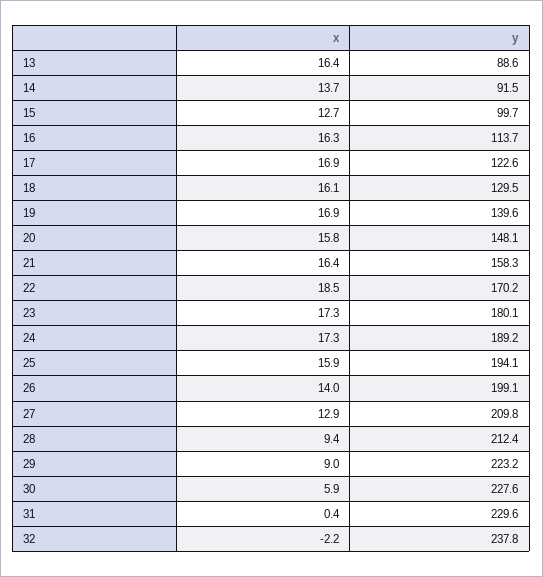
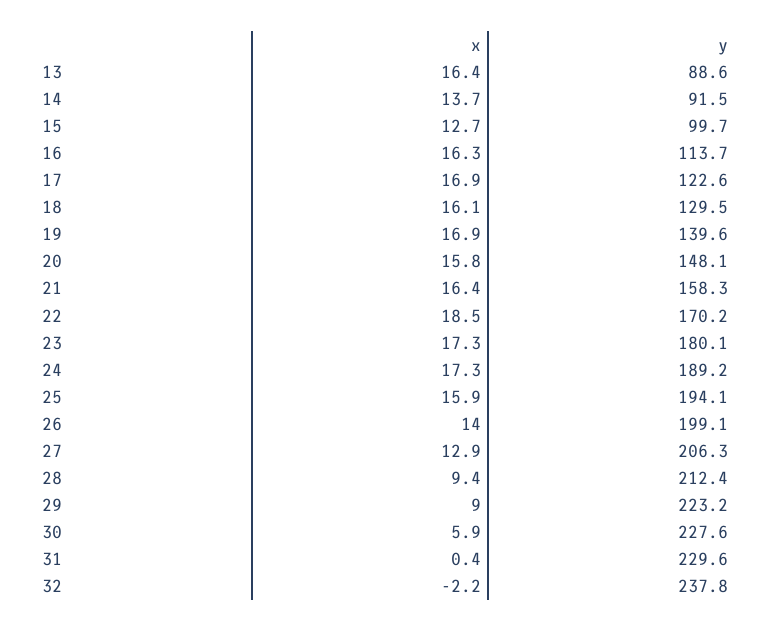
  {
    "x": {
      "13": 16.4,
      "14": 13.7,
      "15": 12.7,
      "16": 16.3,
      "17": 16.9,
      "18": 16.1,
      "19": 16.9,
      "20": 15.8,
      "21": 16.4,
      "22": 18.5,
      "23": 17.3,
      "24": 17.3,
      "25": 15.9,
      "26": 14,
      "27": 12.9,
      "28": 9.4,
      "29": 9,
      "30": 5.9,
      "31": 0.4,
      "32": -2.2
    },
    "y": {
      "13": 88.6,
      "14": 91.5,
      "15": 99.7,
      "16": 113.7,
      "17": 122.6,
      "18": 129.5,
      "19": 139.6,
      "20": 148.1,
      "21": 158.3,
      "22": 170.2,
      "23": 180.1,
      "24": 189.2,
      "25": 194.1,
      "26": 199.1,
-     "27": 209.8,
+     "27": 206.3,
      "28": 212.4,
      "29": 223.2,
      "30": 227.6,
      "31": 229.6,
      "32": 237.8
    }
  }

